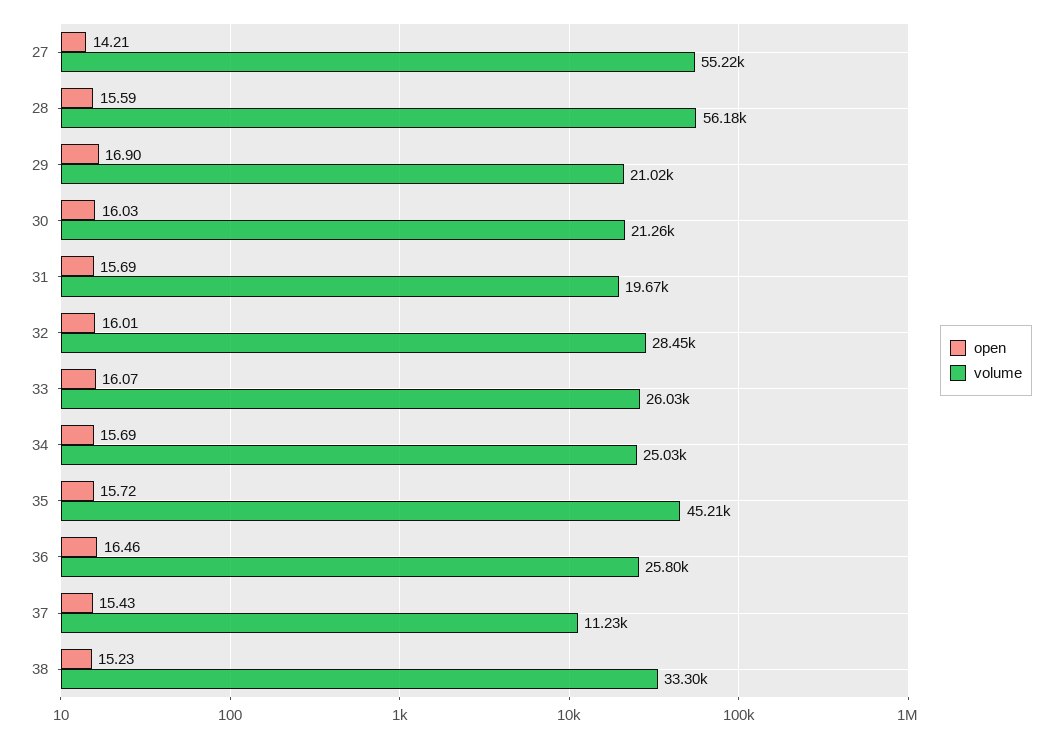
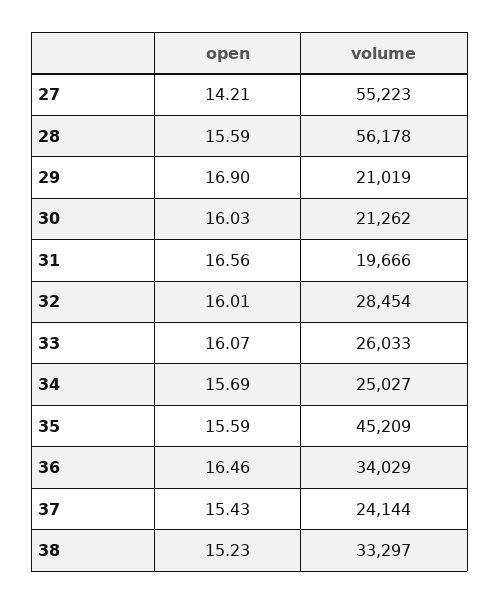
  {
    "open": {
      "27": 14.21,
      "28": 15.59,
      "29": 16.9,
      "30": 16.03,
-     "31": 15.69,
+     "31": 16.56,
      "32": 16.01,
      "33": 16.07,
      "34": 15.69,
-     "35": 15.72,
+     "35": 15.59,
      "36": 16.46,
      "37": 15.43,
      "38": 15.23
    },
    "volume": {
      "27": 55223,
      "28": 56178,
      "29": 21019,
      "30": 21262,
      "31": 19666,
      "32": 28454,
      "33": 26033,
      "34": 25027,
      "35": 45209,
-     "36": 25800,
+     "36": 34029,
-     "37": 11230,
+     "37": 24144,
      "38": 33297
    }
  }

